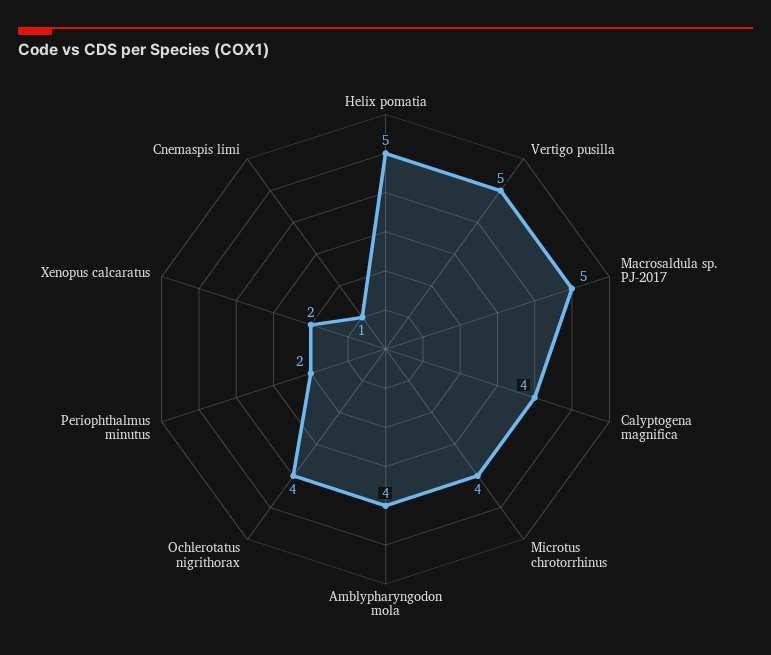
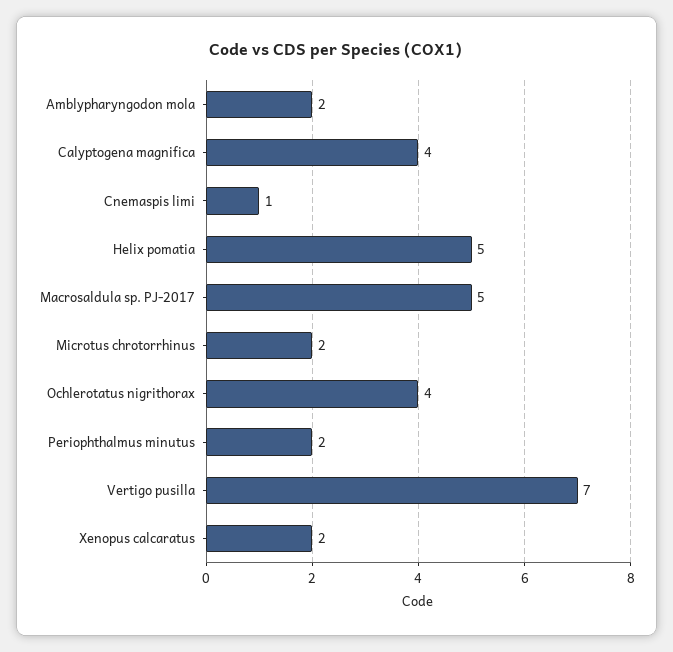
  {
    "Helix pomatia": 5,
-   "Vertigo pusilla": 5,
+   "Vertigo pusilla": 7,
    "Macrosaldula sp. PJ-2017": 5,
    "Calyptogena magnifica": 4,
-   "Microtus chrotorrhinus": 4,
+   "Microtus chrotorrhinus": 2,
-   "Amblypharyngodon mola": 4,
+   "Amblypharyngodon mola": 2,
    "Ochlerotatus nigrithorax": 4,
    "Periophthalmus minutus": 2,
    "Xenopus calcaratus": 2,
    "Cnemaspis limi": 1
  }

